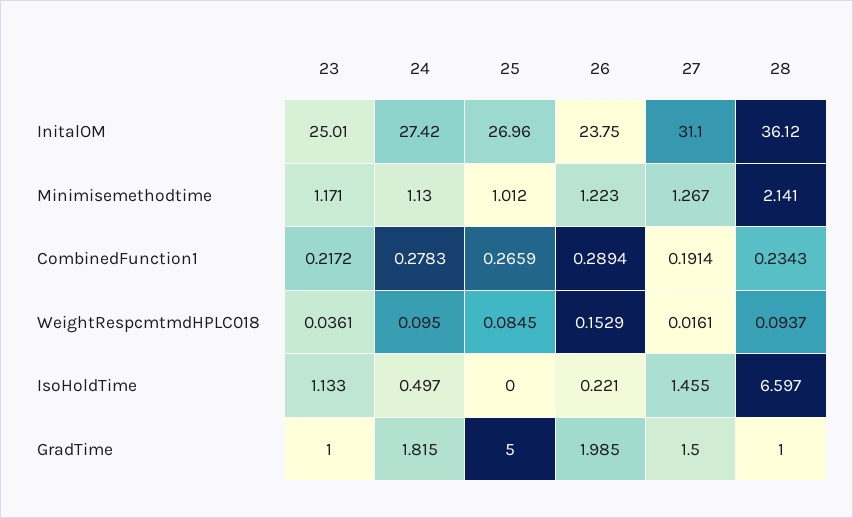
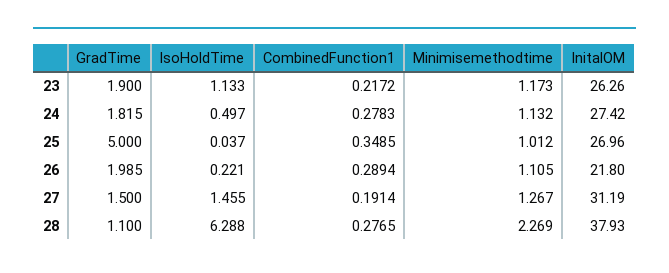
  {
    "23": {
-     "InitalOM": 25.01,
+     "InitalOM": 26.26,
-     "Minimisemethodtime": 1.171,
+     "Minimisemethodtime": 1.173,
      "CombinedFunction1": 0.2172,
-     "WeightRespcmtmdHPLC018": 0.0361,
      "IsoHoldTime": 1.133,
-     "GradTime": 1
+     "GradTime": 1.9
    },
    "24": {
      "InitalOM": 27.42,
-     "Minimisemethodtime": 1.13,
+     "Minimisemethodtime": 1.132,
      "CombinedFunction1": 0.2783,
-     "WeightRespcmtmdHPLC018": 0.095,
      "IsoHoldTime": 0.497,
      "GradTime": 1.815
    },
    "25": {
      "InitalOM": 26.96,
      "Minimisemethodtime": 1.012,
-     "CombinedFunction1": 0.2659,
+     "CombinedFunction1": 0.3485,
-     "WeightRespcmtmdHPLC018": 0.0845,
-     "IsoHoldTime": 0,
+     "IsoHoldTime": 0.037,
      "GradTime": 5
    },
    "26": {
-     "InitalOM": 23.75,
+     "InitalOM": 21.8,
-     "Minimisemethodtime": 1.223,
+     "Minimisemethodtime": 1.105,
      "CombinedFunction1": 0.2894,
-     "WeightRespcmtmdHPLC018": 0.1529,
      "IsoHoldTime": 0.221,
      "GradTime": 1.985
    },
    "27": {
-     "InitalOM": 31.1,
+     "InitalOM": 31.19,
      "Minimisemethodtime": 1.267,
      "CombinedFunction1": 0.1914,
-     "WeightRespcmtmdHPLC018": 0.0161,
      "IsoHoldTime": 1.455,
      "GradTime": 1.5
    },
    "28": {
-     "InitalOM": 36.12,
+     "InitalOM": 37.93,
-     "Minimisemethodtime": 2.141,
+     "Minimisemethodtime": 2.269,
-     "CombinedFunction1": 0.2343,
+     "CombinedFunction1": 0.2765,
-     "WeightRespcmtmdHPLC018": 0.0937,
-     "IsoHoldTime": 6.597,
+     "IsoHoldTime": 6.288,
-     "GradTime": 1
+     "GradTime": 1.1
    }
  }

